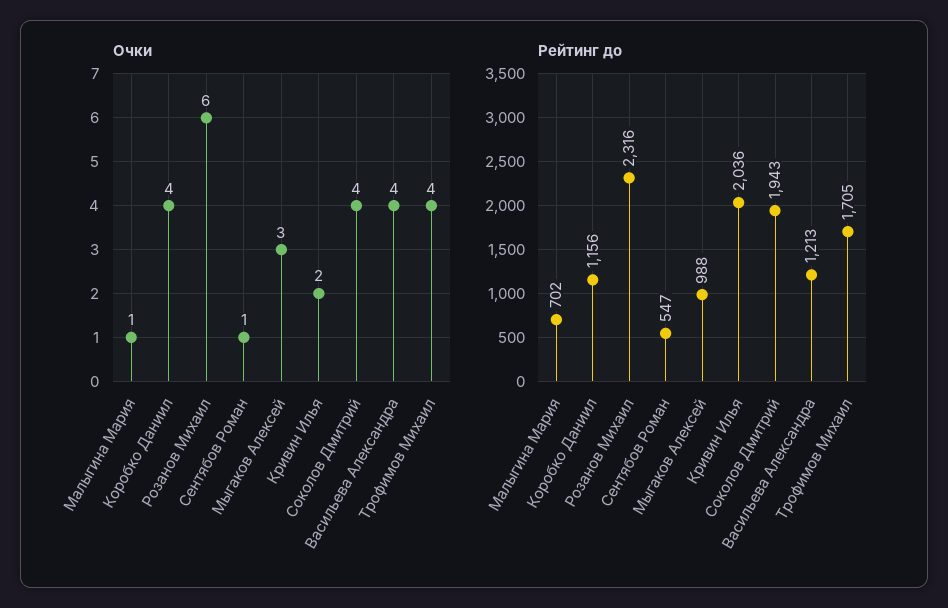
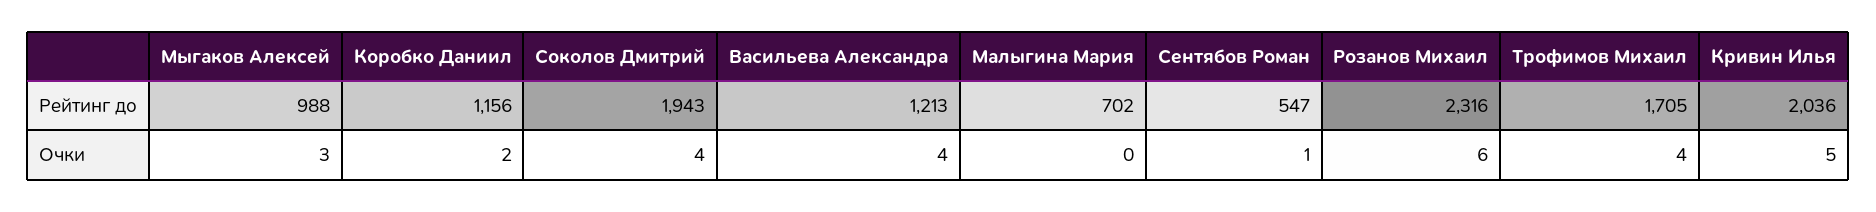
  {
    "Очки": {
-     "Малыгина Мария": 1,
+     "Малыгина Мария": 0,
-     "Коробко Даниил": 4,
+     "Коробко Даниил": 2,
      "Розанов Михаил": 6,
      "Сентябов Роман": 1,
      "Мыгаков Алексей": 3,
-     "Кривин Илья": 2,
+     "Кривин Илья": 5,
      "Соколов Дмитрий": 4,
      "Васильева Александра": 4,
      "Трофимов Михаил": 4
    },
    "Рейтинг до": {
      "Малыгина Мария": 702,
      "Коробко Даниил": 1156,
      "Розанов Михаил": 2316,
      "Сентябов Роман": 547,
      "Мыгаков Алексей": 988,
      "Кривин Илья": 2036,
      "Соколов Дмитрий": 1943,
      "Васильева Александра": 1213,
      "Трофимов Михаил": 1705
    }
  }

